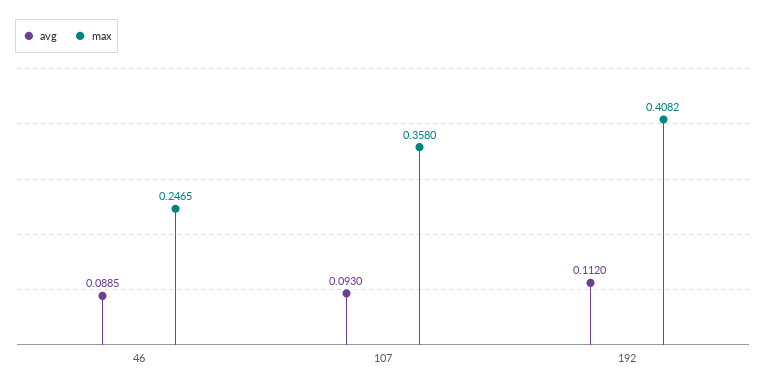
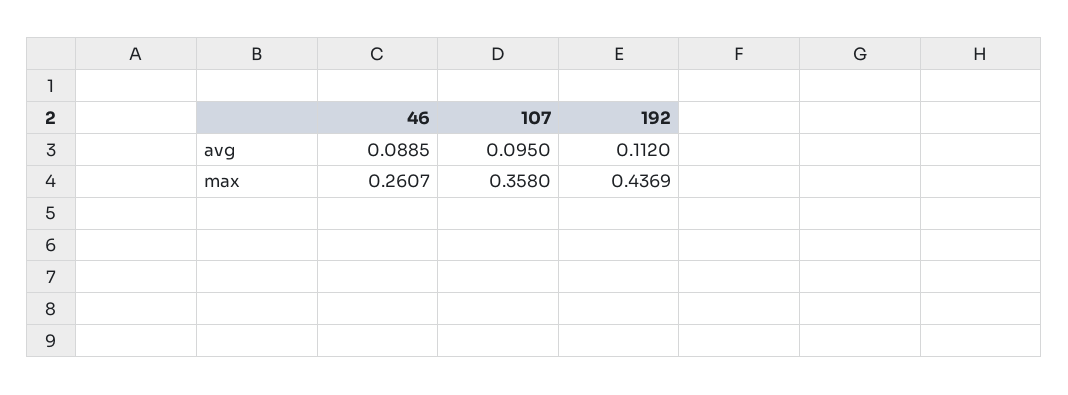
  {
    "avg": {
      "46": 0.0885,
-     "107": 0.093,
+     "107": 0.095,
      "192": 0.112
    },
    "max": {
-     "46": 0.2465,
+     "46": 0.2607,
      "107": 0.358,
-     "192": 0.4082
+     "192": 0.4369
    }
  }

